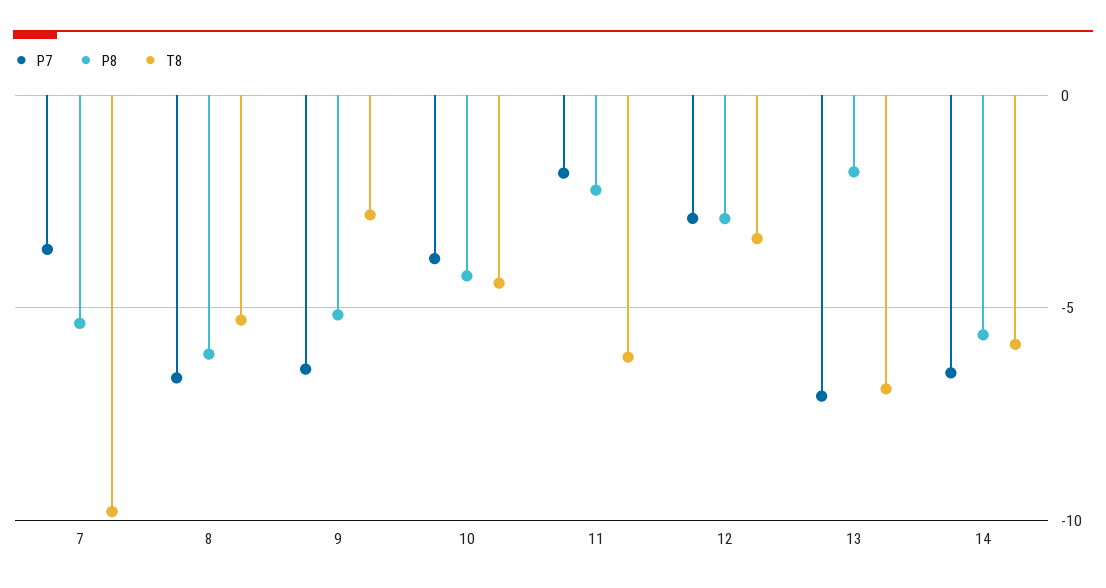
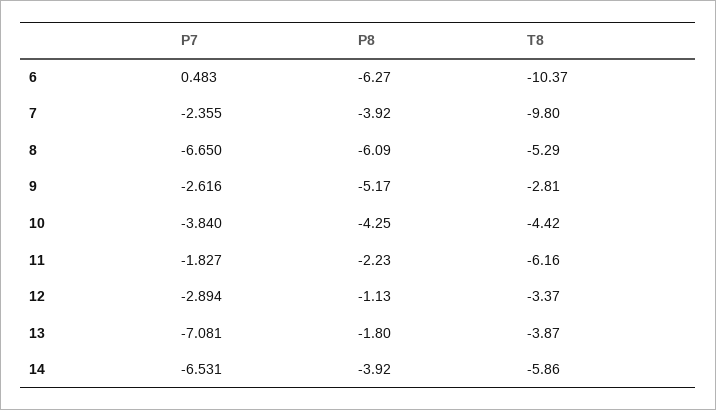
  {
    "P7": {
-     "7": -3.5,
+     "7": -2.355,
      "8": -6.65,
-     "9": -6.5,
+     "9": -2.616,
      "10": -3.84,
      "11": -1.827,
      "12": -2.894,
      "13": -7.081,
-     "14": -6.531
+     "14": -6.531,
+     "6": 0.483
    },
    "P8": {
-     "7": -5.5,
+     "7": -3.92,
      "8": -6.09,
      "9": -5.17,
      "10": -4.25,
      "11": -2.23,
-     "12": -3,
+     "12": -1.13,
      "13": -1.8,
-     "14": -5.5
+     "14": -3.92,
+     "6": -6.27
    },
    "T8": {
      "7": -9.8,
      "8": -5.29,
      "9": -2.81,
      "10": -4.42,
      "11": -6.16,
      "12": -3.37,
-     "13": -7,
+     "13": -3.87,
-     "14": -5.86
+     "14": -5.86,
+     "6": -10.37
    }
  }

